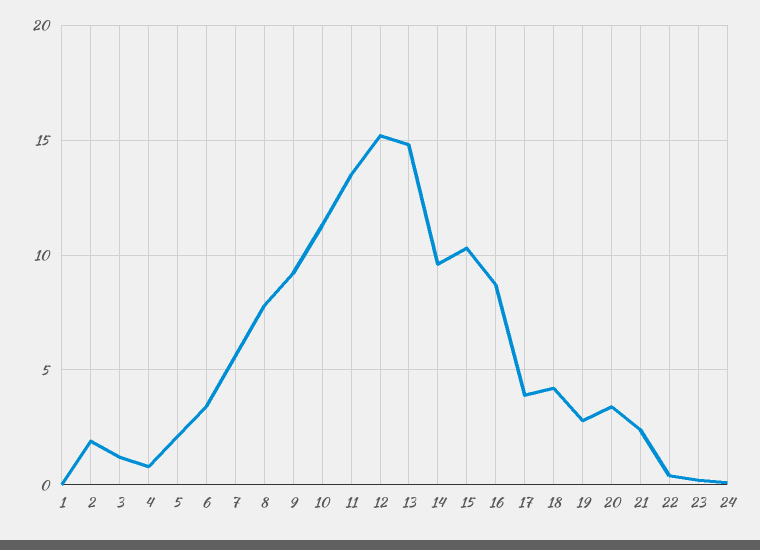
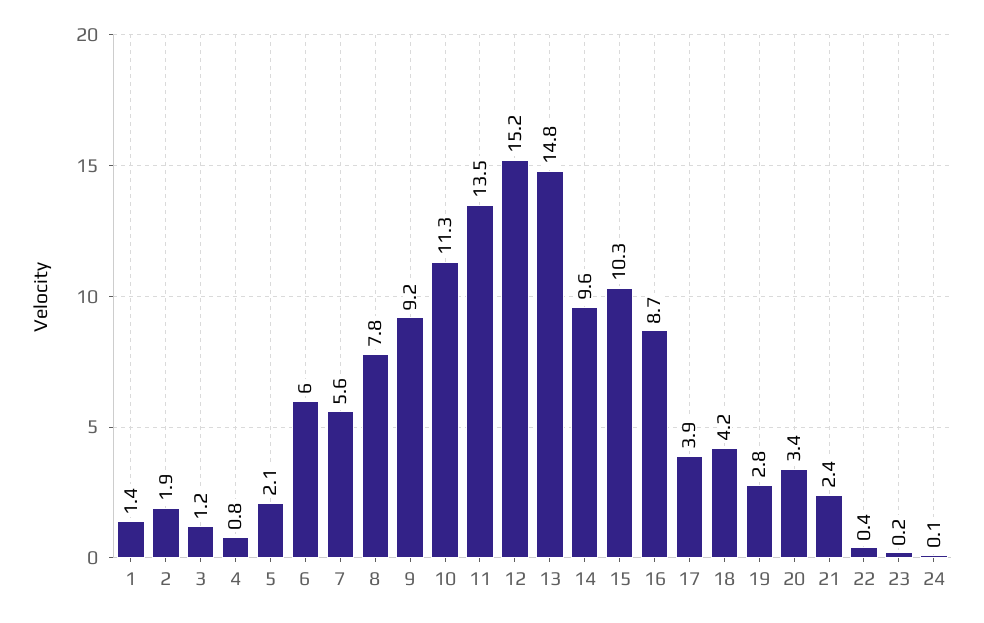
  {
-   "1": 0,
+   "1": 1.4,
    "2": 1.9,
    "3": 1.2,
    "4": 0.8,
    "5": 2.1,
-   "6": 3.5,
+   "6": 6,
    "7": 5.6,
    "8": 7.8,
    "9": 9.2,
    "10": 11.3,
    "11": 13.5,
    "12": 15.2,
    "13": 14.8,
    "14": 9.6,
    "15": 10.3,
    "16": 8.7,
    "17": 3.9,
    "18": 4.2,
    "19": 2.8,
    "20": 3.4,
    "21": 2.4,
    "22": 0.4,
    "23": 0.2,
    "24": 0.1
  }

